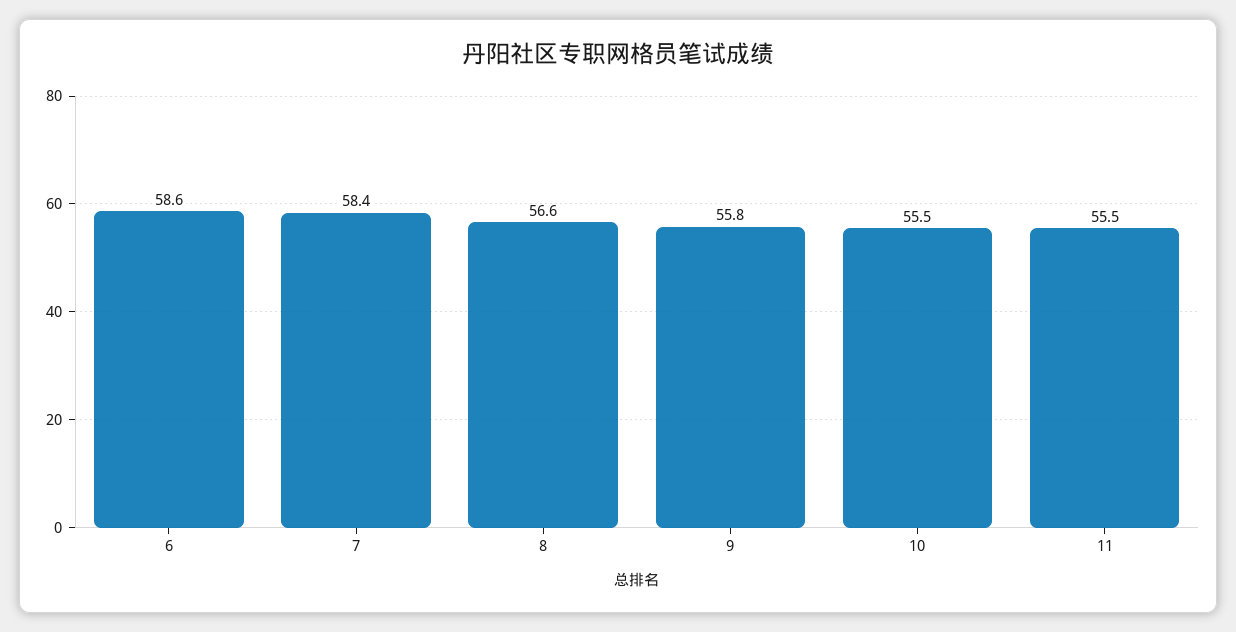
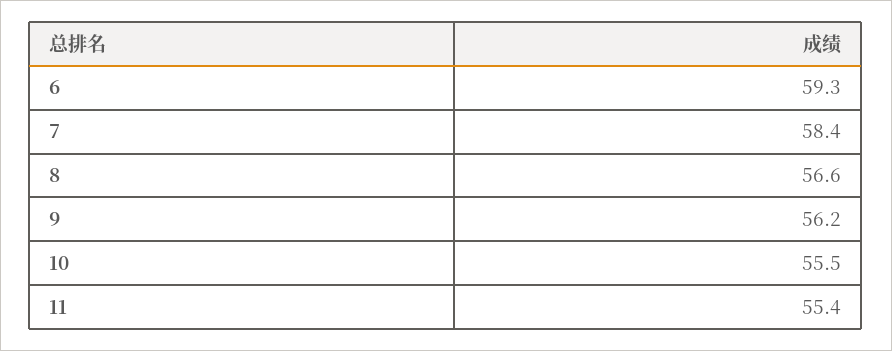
  {
-   "6": 58.6,
+   "6": 59.3,
    "7": 58.4,
    "8": 56.6,
-   "9": 55.8,
+   "9": 56.2,
    "10": 55.5,
-   "11": 55.5
+   "11": 55.4
  }

